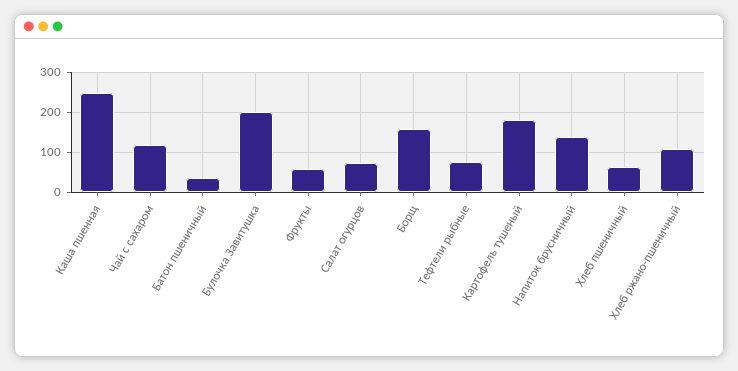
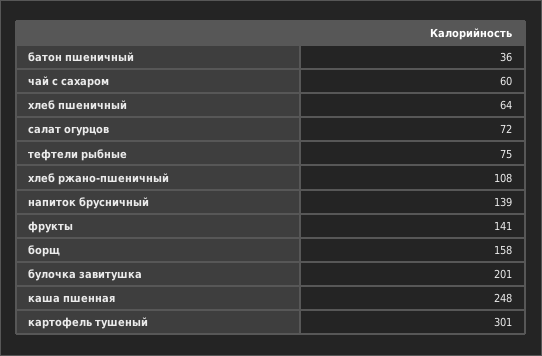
  {
    "Каша пшенная": 248,
-   "Чай с сахаром": 120,
+   "Чай с сахаром": 60,
    "Батон пшеничный": 36,
    "Булочка Завитушка": 201,
-   "Фрукты": 60,
+   "Фрукты": 141,
    "Салат огурцов": 72,
    "Борщ": 158,
    "Тефтели рыбные": 75,
-   "Картофель тушеный": 180,
+   "Картофель тушеный": 301,
    "Напиток брусничный": 139,
    "Хлеб пшеничный": 64,
    "Хлеб ржано-пшеничный": 108
  }

